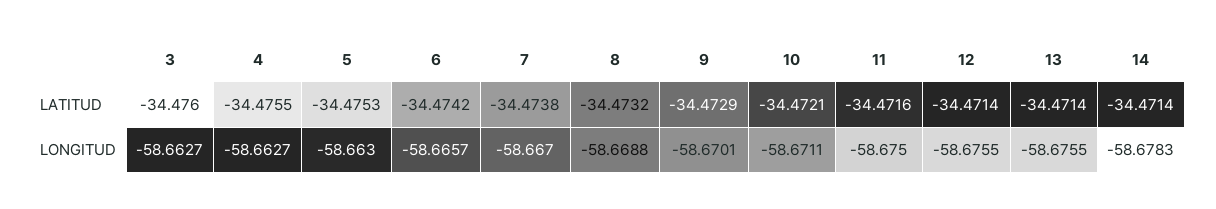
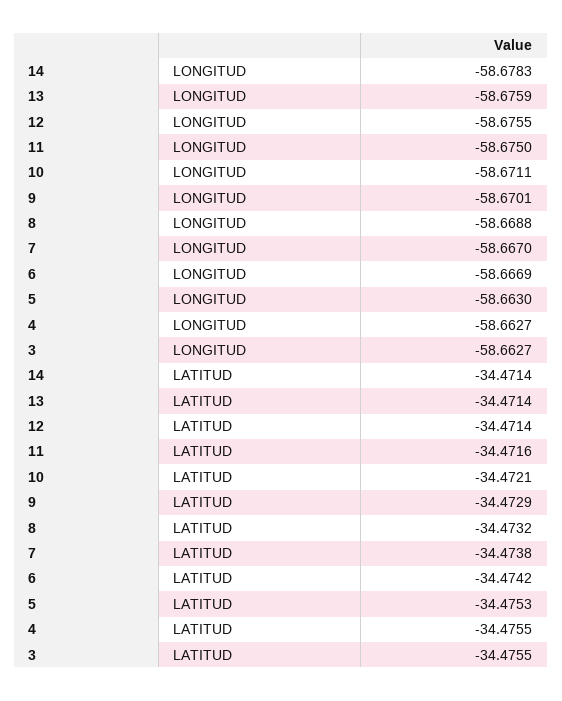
  {
    "3": {
-     "LATITUD": -34.476,
+     "LATITUD": -34.4755,
      "LONGITUD": -58.6627
    },
    "4": {
      "LATITUD": -34.4755,
      "LONGITUD": -58.6627
    },
    "5": {
      "LATITUD": -34.4753,
      "LONGITUD": -58.663
    },
    "6": {
      "LATITUD": -34.4742,
-     "LONGITUD": -58.6657
+     "LONGITUD": -58.6669
    },
    "7": {
      "LATITUD": -34.4738,
      "LONGITUD": -58.667
    },
    "8": {
      "LATITUD": -34.4732,
      "LONGITUD": -58.6688
    },
    "9": {
      "LATITUD": -34.4729,
      "LONGITUD": -58.6701
    },
    "10": {
      "LATITUD": -34.4721,
      "LONGITUD": -58.6711
    },
    "11": {
      "LATITUD": -34.4716,
      "LONGITUD": -58.675
    },
    "12": {
      "LATITUD": -34.4714,
      "LONGITUD": -58.6755
    },
    "13": {
      "LATITUD": -34.4714,
-     "LONGITUD": -58.6755
+     "LONGITUD": -58.6759
    },
    "14": {
      "LATITUD": -34.4714,
      "LONGITUD": -58.6783
    }
  }

